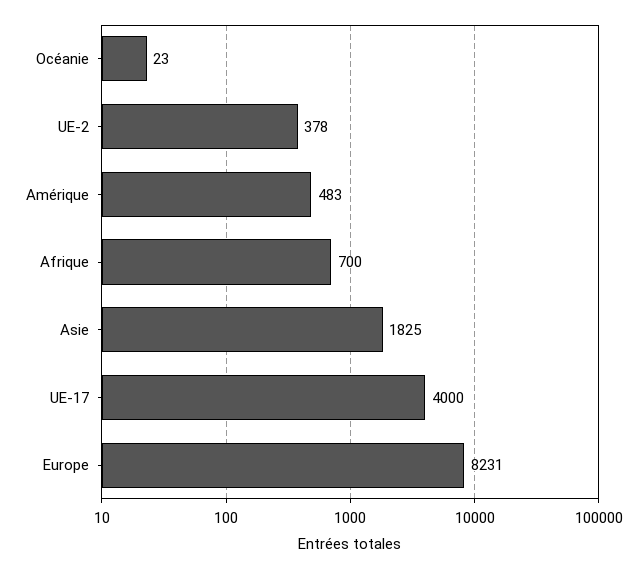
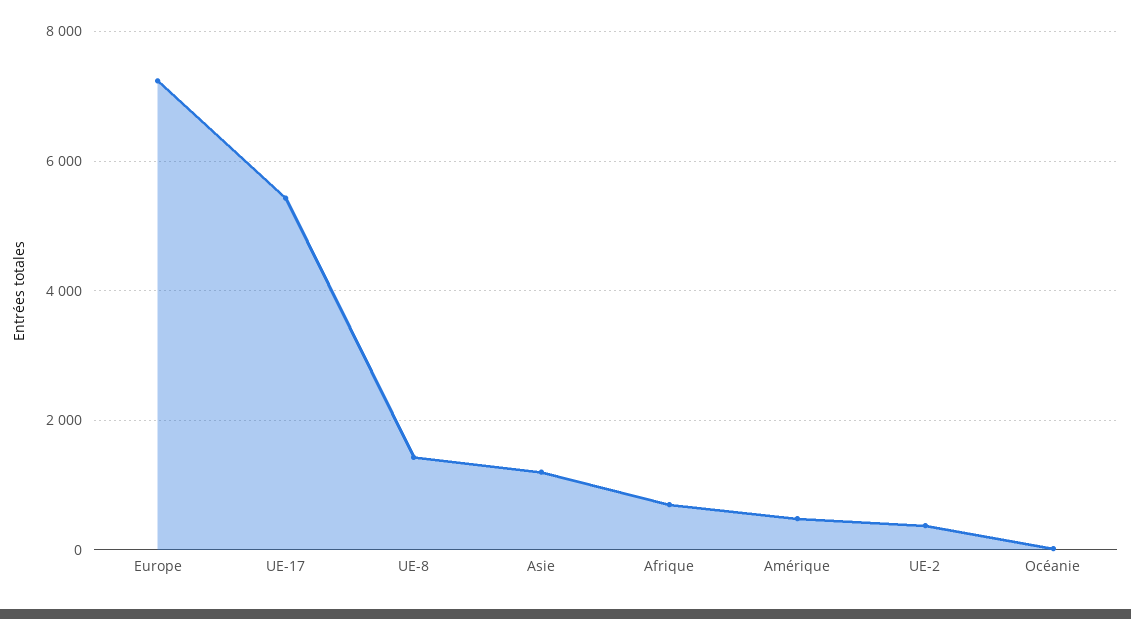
  {
    "Océanie": 23,
    "UE-2": 378,
    "Amérique": 483,
    "Afrique": 700,
-   "Asie": 1825,
+   "Asie": 1200,
-   "UE-17": 4000,
+   "UE-17": 5400,
-   "Europe": 8231
+   "Europe": 7200,
+   "UE-8": 1400
  }

